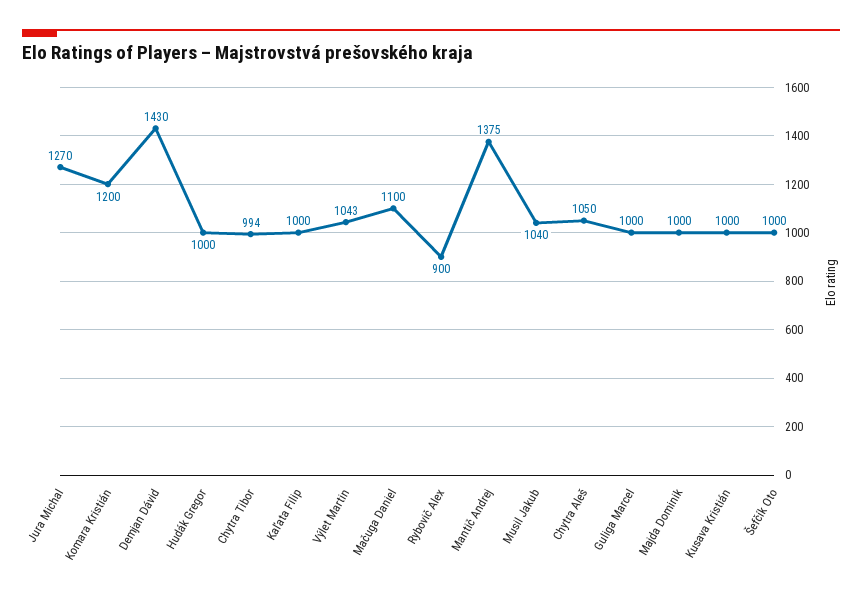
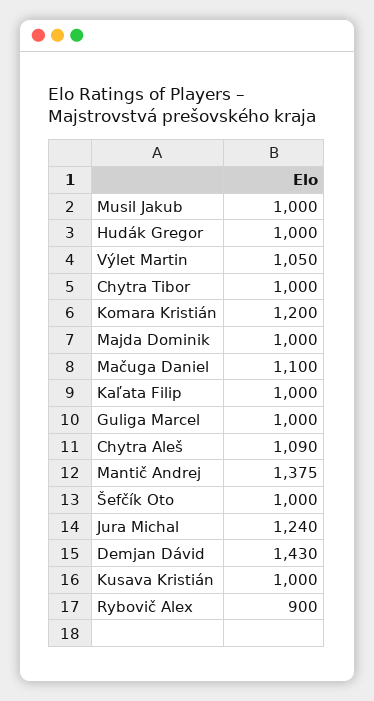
  {
-   "Jura Michal": 1270,
+   "Jura Michal": 1240,
    "Komara Kristián": 1200,
    "Demjan Dávid": 1430,
    "Hudák Gregor": 1000,
-   "Chytra Tibor": 994,
+   "Chytra Tibor": 1000,
    "Kaľata Filip": 1000,
-   "Výlet Martin": 1043,
+   "Výlet Martin": 1050,
    "Mačuga Daniel": 1100,
    "Rybovič Alex": 900,
    "Mantič Andrej": 1375,
-   "Musil Jakub": 1040,
+   "Musil Jakub": 1000,
-   "Chytra Aleš": 1050,
+   "Chytra Aleš": 1090,
    "Guliga Marcel": 1000,
    "Majda Dominik": 1000,
    "Kusava Kristián": 1000,
    "Šefčík Oto": 1000
  }

